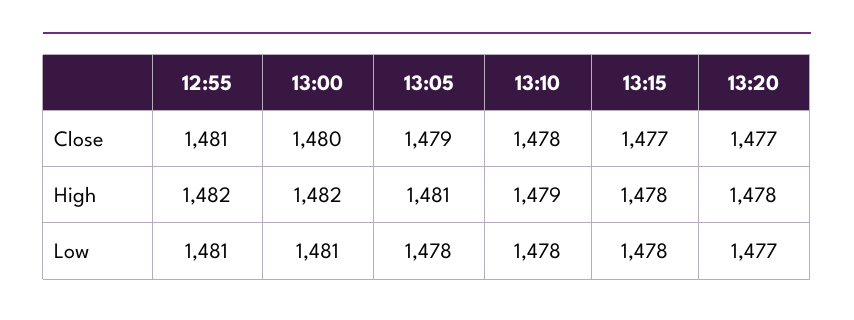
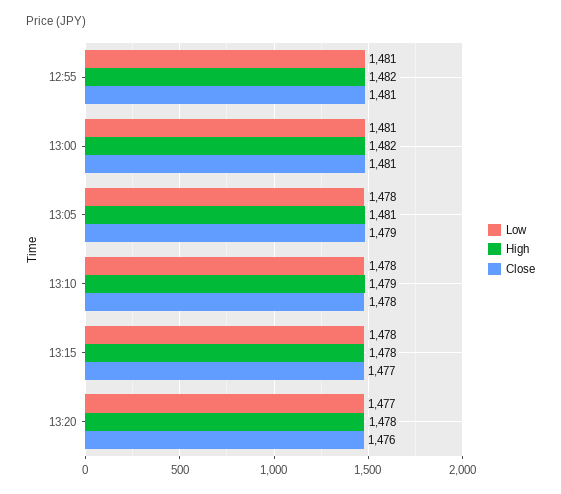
  {
    "Close": {
      "12:55": 1481,
-     "13:00": 1480,
+     "13:00": 1481,
      "13:05": 1479,
      "13:10": 1478,
      "13:15": 1477,
-     "13:20": 1477
+     "13:20": 1476
    },
    "High": {
      "12:55": 1482,
      "13:00": 1482,
      "13:05": 1481,
      "13:10": 1479,
      "13:15": 1478,
      "13:20": 1478
    },
    "Low": {
      "12:55": 1481,
      "13:00": 1481,
      "13:05": 1478,
      "13:10": 1478,
      "13:15": 1478,
      "13:20": 1477
    }
  }

